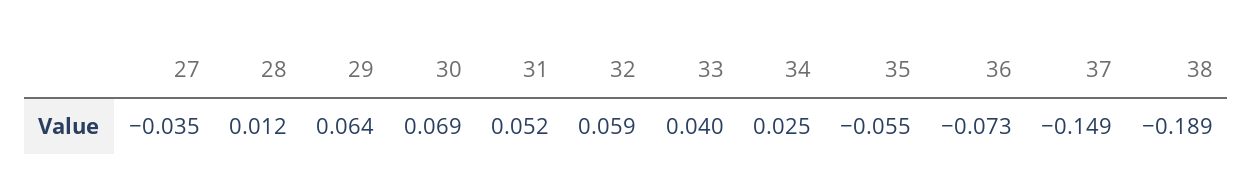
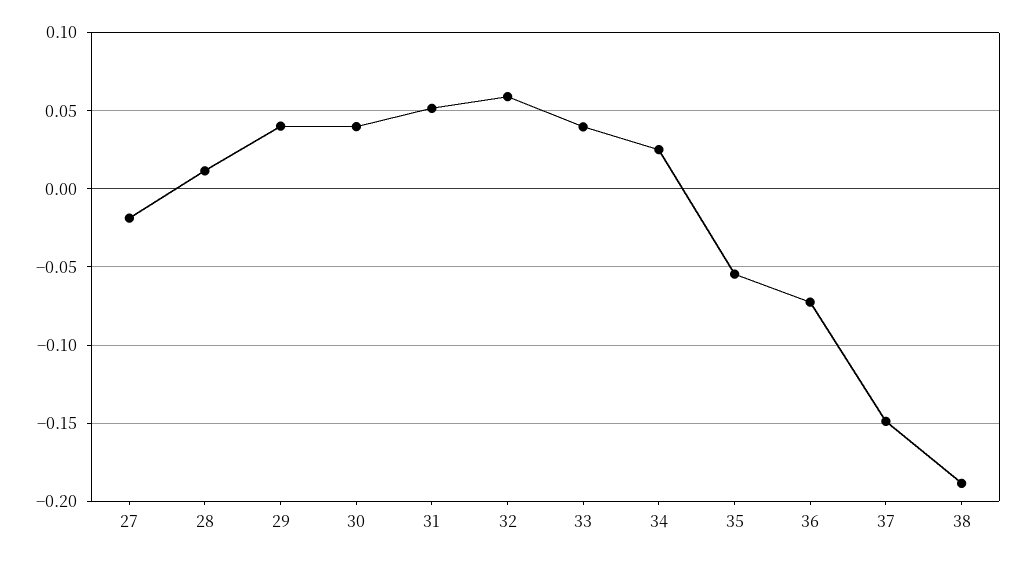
  {
-   "27": -0.035,
+   "27": -0.02,
    "28": 0.012,
-   "29": 0.064,
+   "29": 0.04,
-   "30": 0.069,
+   "30": 0.04,
    "31": 0.052,
    "32": 0.059,
    "33": 0.04,
    "34": 0.025,
    "35": -0.055,
    "36": -0.073,
    "37": -0.149,
    "38": -0.189
  }

